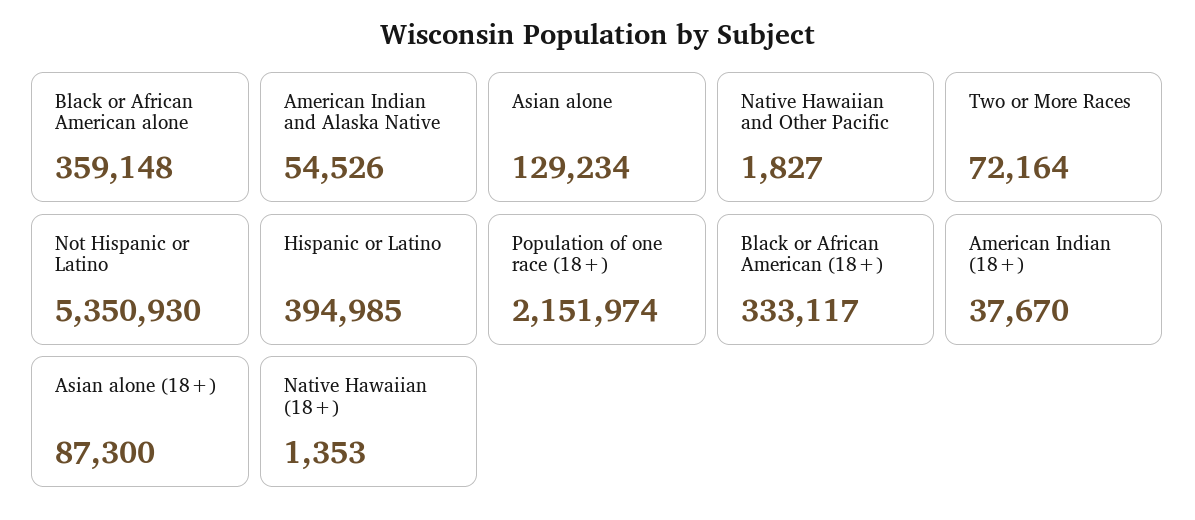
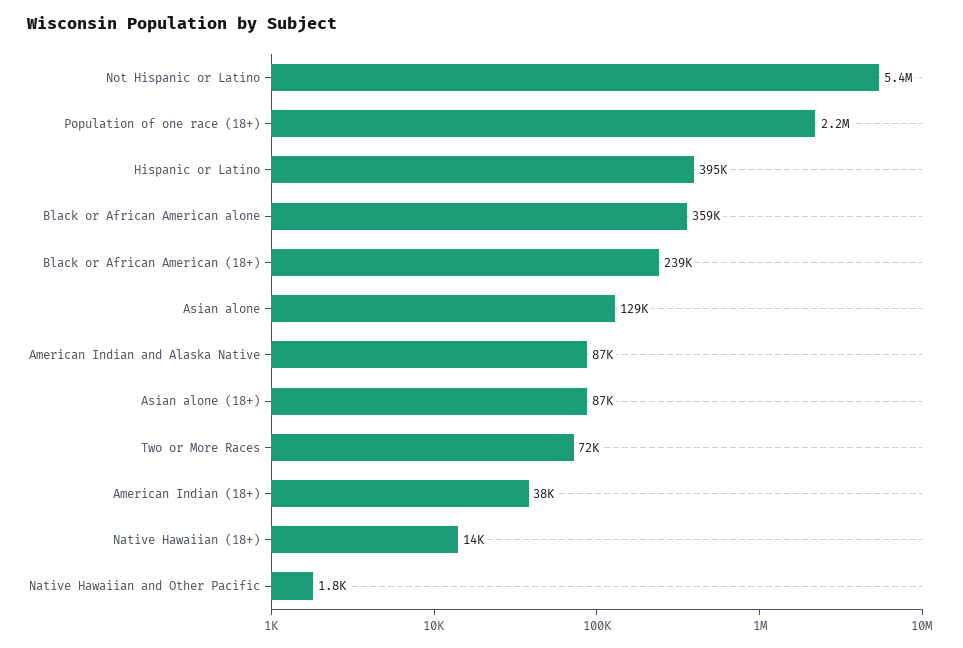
  {
    "Black or African American alone": 359148,
-   "American Indian and Alaska Native": 54526,
+   "American Indian and Alaska Native": 87000,
    "Asian alone": 129234,
    "Native Hawaiian and Other Pacific": 1827,
    "Two or More Races": 72164,
    "Not Hispanic or Latino": 5350930,
    "Hispanic or Latino": 394985,
    "Population of one race (18+)": 2151974,
-   "Black or African American (18+)": 333117,
+   "Black or African American (18+)": 239000,
    "American Indian (18+)": 37670,
    "Asian alone (18+)": 87300,
-   "Native Hawaiian (18+)": 1353
+   "Native Hawaiian (18+)": 14000
  }

